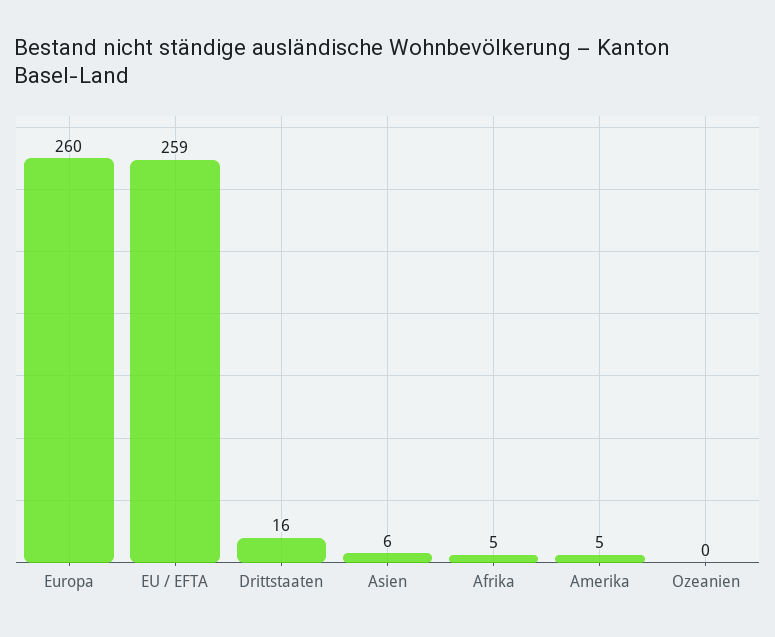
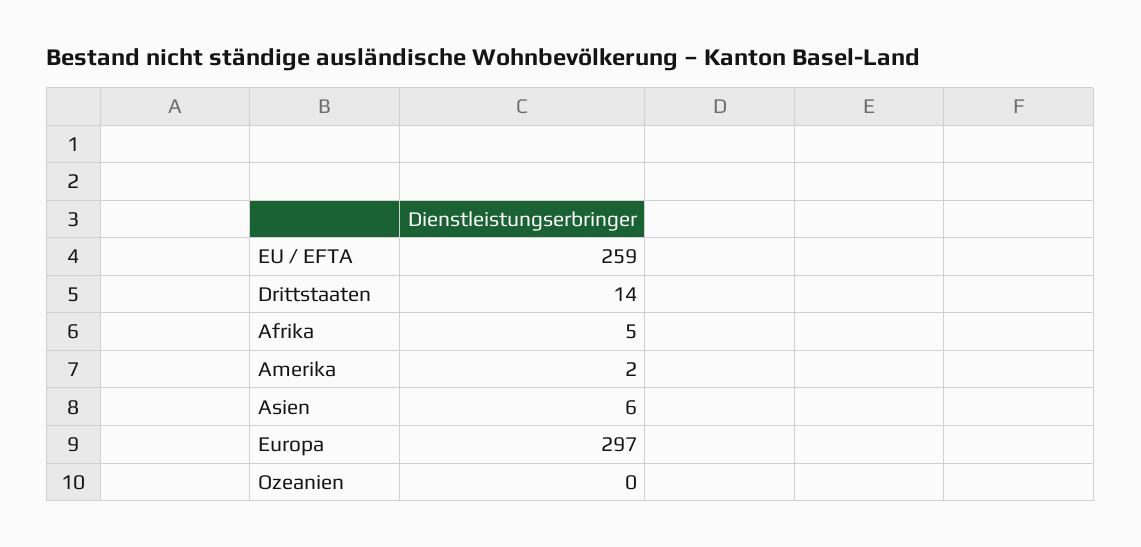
  {
-   "Europa": 260,
+   "Europa": 297,
    "EU / EFTA": 259,
-   "Drittstaaten": 16,
+   "Drittstaaten": 14,
    "Asien": 6,
    "Afrika": 5,
-   "Amerika": 5,
+   "Amerika": 2,
    "Ozeanien": 0
  }

